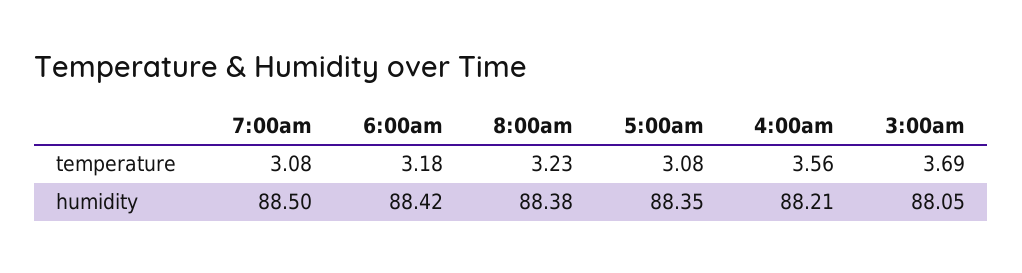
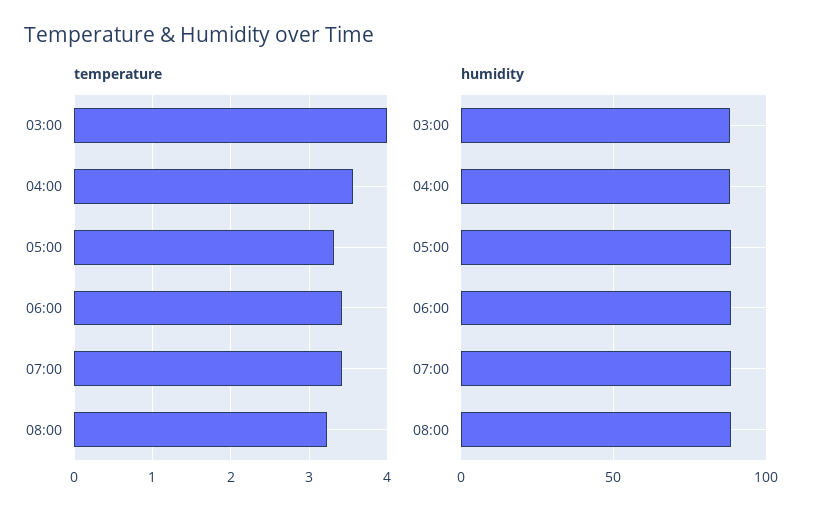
  {
    "temperature": {
-     "7:00am": 3.08,
+     "7:00am": 3.4,
-     "6:00am": 3.18,
+     "6:00am": 3.4,
      "8:00am": 3.23,
-     "5:00am": 3.08,
+     "5:00am": 3.3,
      "4:00am": 3.56,
-     "3:00am": 3.69
+     "3:00am": 4
    },
    "humidity": {
      "7:00am": 88.5,
      "6:00am": 88.42,
      "8:00am": 88.38,
      "5:00am": 88.35,
      "4:00am": 88.21,
      "3:00am": 88.05
    }
  }

